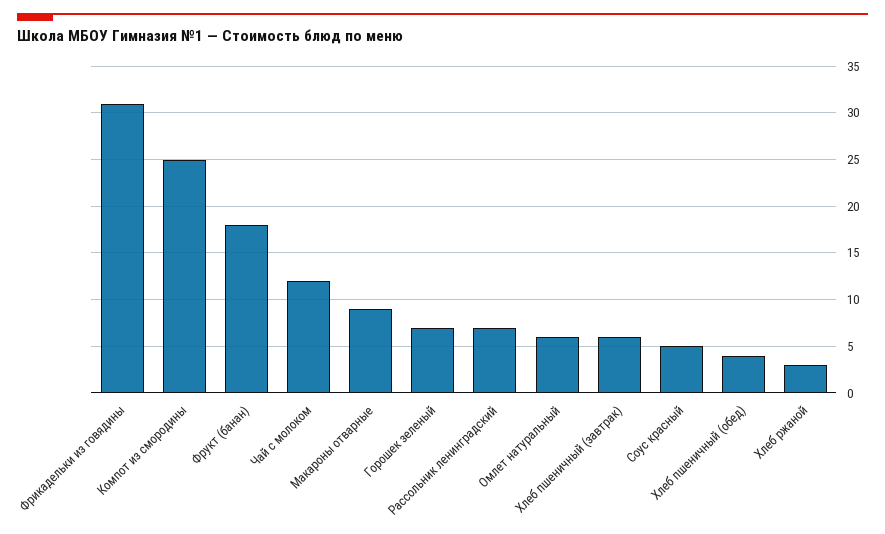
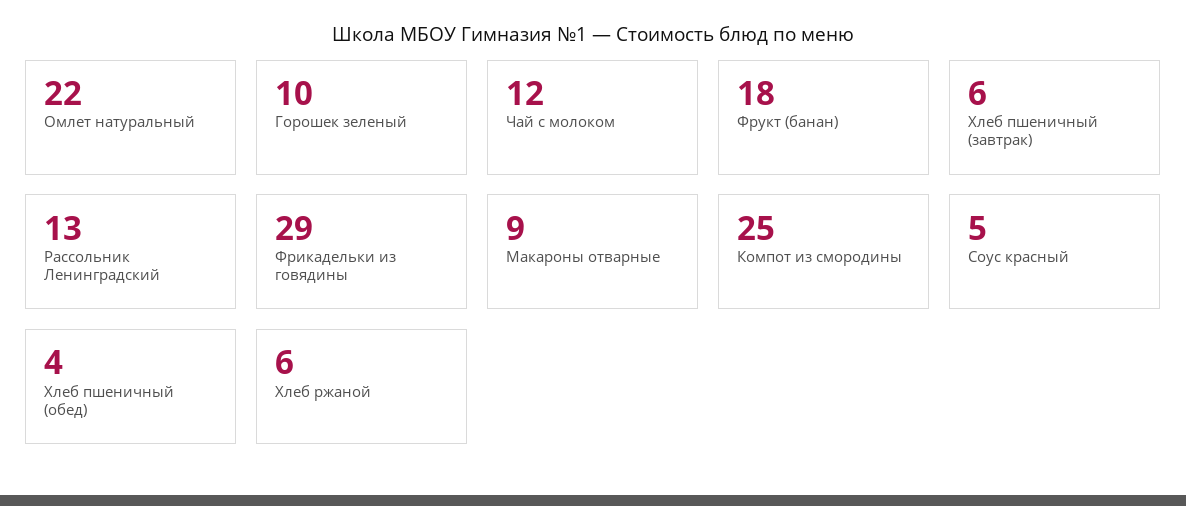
  {
-   "Фрикадельки из говядины": 31,
+   "Фрикадельки из говядины": 29,
    "Компот из смородины": 25,
    "Фрукт (банан)": 18,
    "Чай с молоком": 12,
    "Макароны отварные": 9,
-   "Горошек зеленый": 7,
+   "Горошек зеленый": 10,
-   "Рассольник ленинградский": 7,
+   "Рассольник ленинградский": 13,
-   "Омлет натуральный": 6,
+   "Омлет натуральный": 22,
    "Хлеб пшеничный (завтрак)": 6,
    "Соус красный": 5,
    "Хлеб пшеничный (обед)": 4,
-   "Хлеб ржаной": 3
+   "Хлеб ржаной": 6
  }

